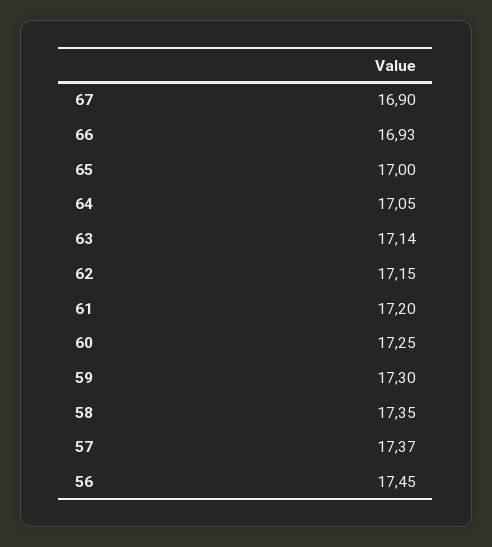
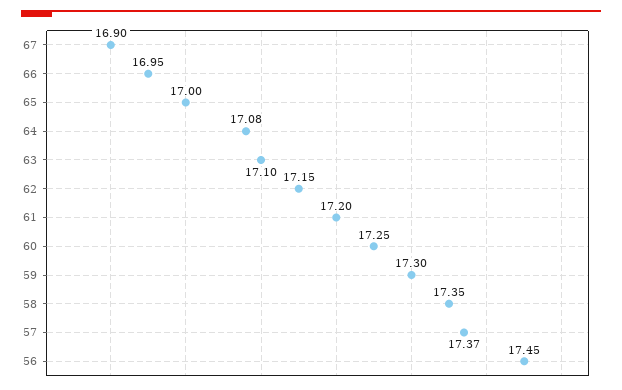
  {
    "67": 16.9,
-   "66": 16.93,
+   "66": 16.95,
    "65": 17,
-   "64": 17.05,
+   "64": 17.08,
-   "63": 17.14,
+   "63": 17.1,
    "62": 17.15,
    "61": 17.2,
    "60": 17.25,
    "59": 17.3,
    "58": 17.35,
    "57": 17.37,
    "56": 17.45
  }

